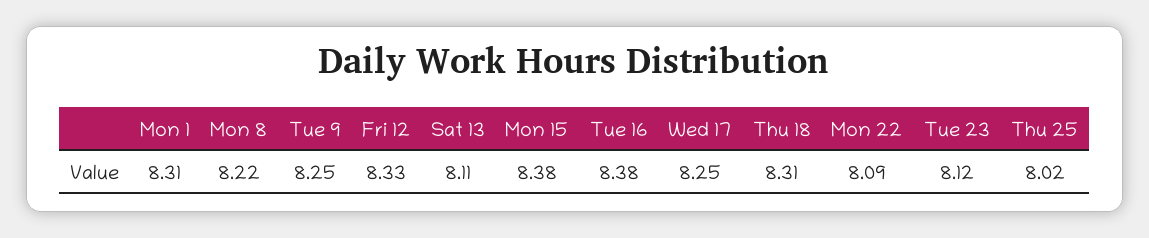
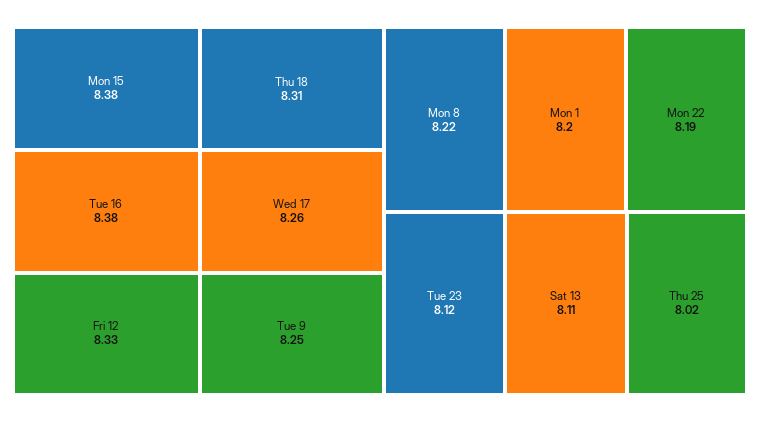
  {
-   "Mon 1": 8.31,
+   "Mon 1": 8.2,
    "Mon 8": 8.22,
    "Tue 9": 8.25,
    "Fri 12": 8.33,
    "Sat 13": 8.11,
    "Mon 15": 8.38,
    "Tue 16": 8.38,
-   "Wed 17": 8.25,
+   "Wed 17": 8.26,
    "Thu 18": 8.31,
-   "Mon 22": 8.09,
+   "Mon 22": 8.19,
    "Tue 23": 8.12,
    "Thu 25": 8.02
  }

